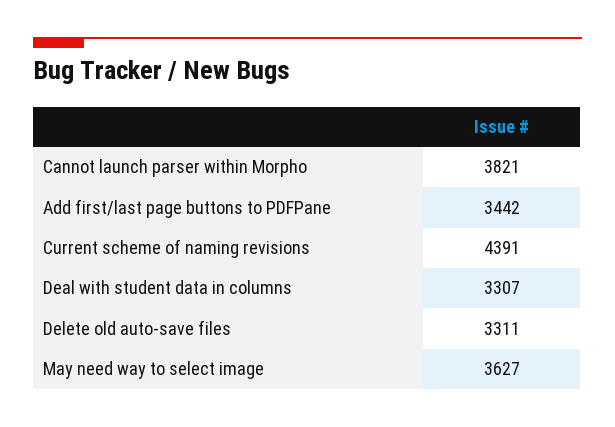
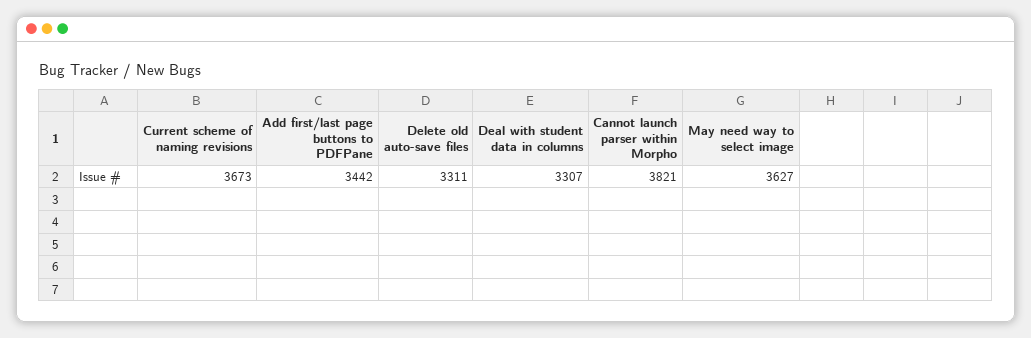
  {
    "Cannot launch parser within Morpho": 3821,
    "Add first/last page buttons to PDFPane": 3442,
-   "Current scheme of naming revisions": 4391,
+   "Current scheme of naming revisions": 3673,
    "Deal with student data in columns": 3307,
    "Delete old auto-save files": 3311,
    "May need way to select image": 3627
  }

